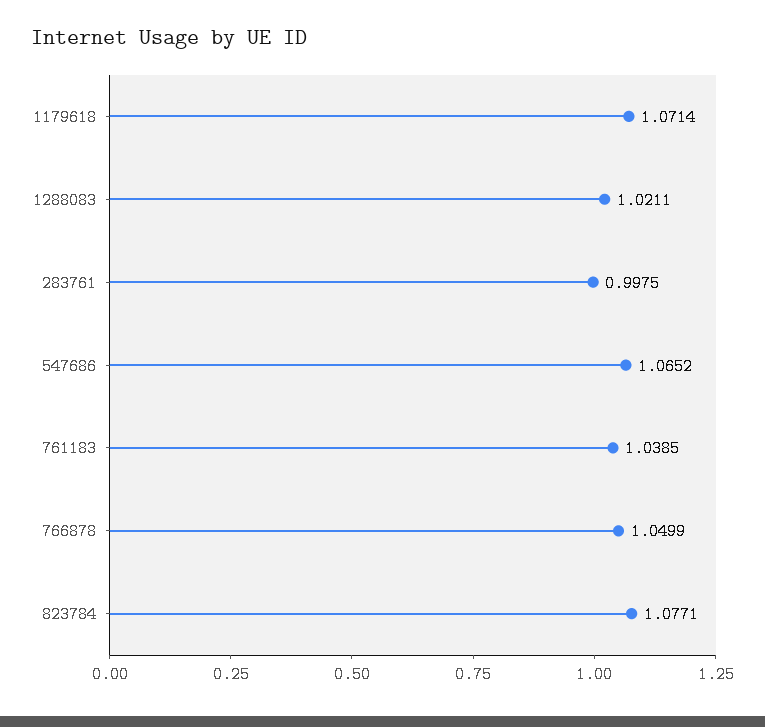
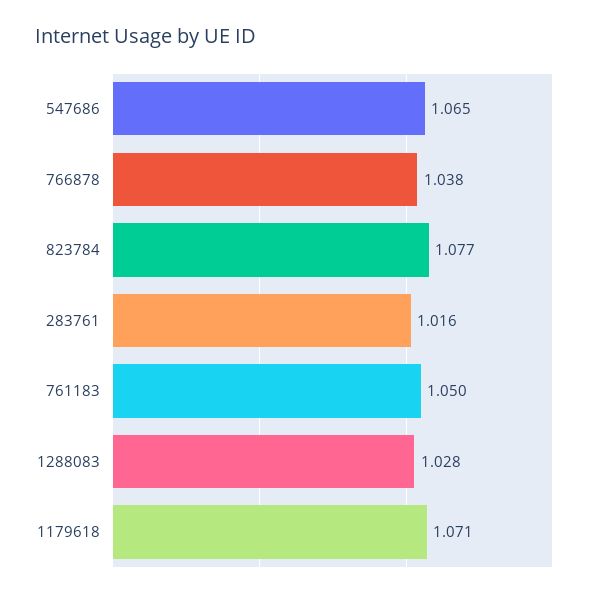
  {
    "1179618": 1.0714,
-   "1288083": 1.0211,
+   "1288083": 1.028,
-   "283761": 0.9975,
+   "283761": 1.016,
    "547686": 1.0652,
-   "761183": 1.0385,
+   "761183": 1.05,
-   "766878": 1.0499,
+   "766878": 1.038,
    "823784": 1.0771
  }

